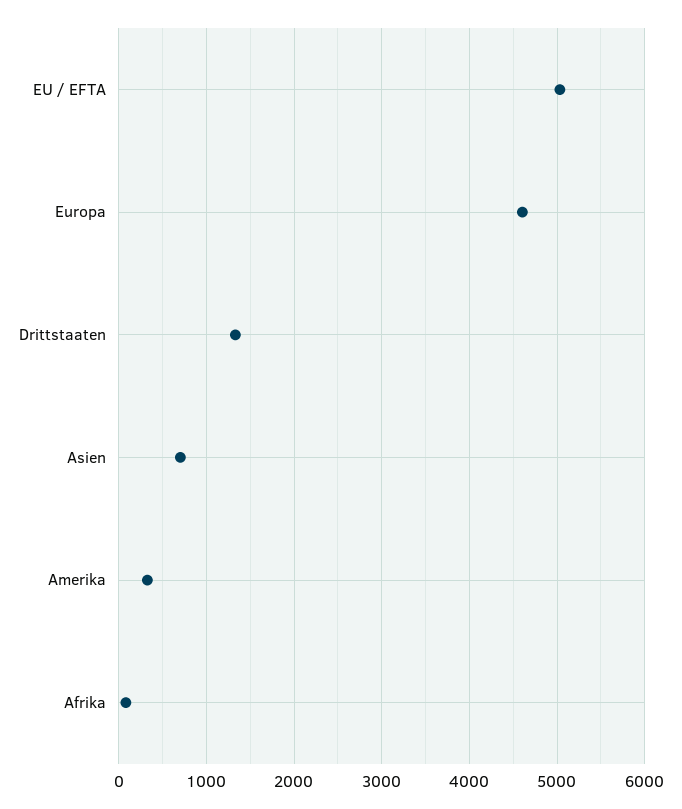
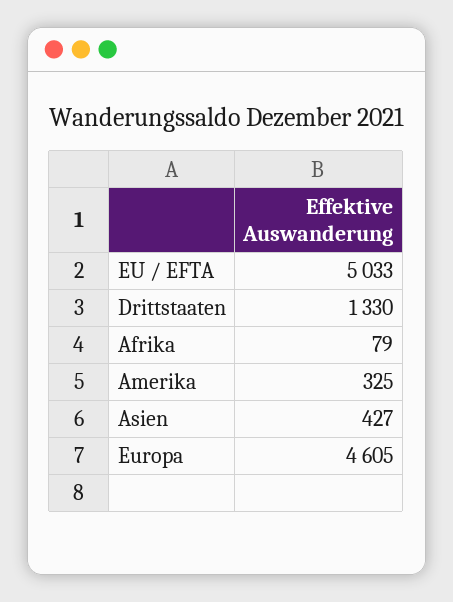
  {
    "EU / EFTA": 5033,
    "Europa": 4605,
    "Drittstaaten": 1330,
-   "Asien": 700,
+   "Asien": 427,
    "Amerika": 325,
    "Afrika": 79
  }

